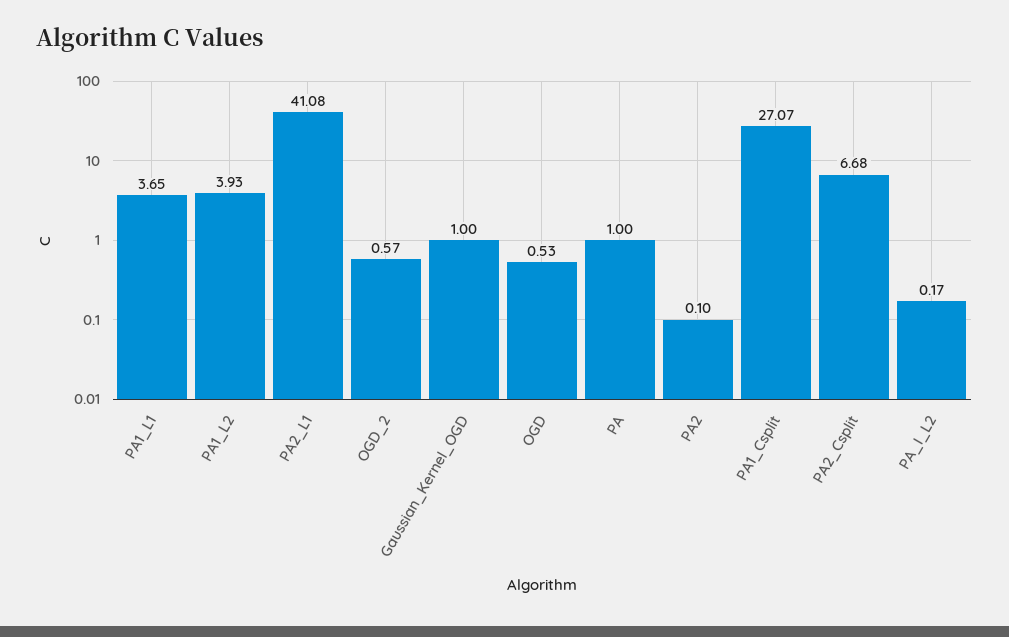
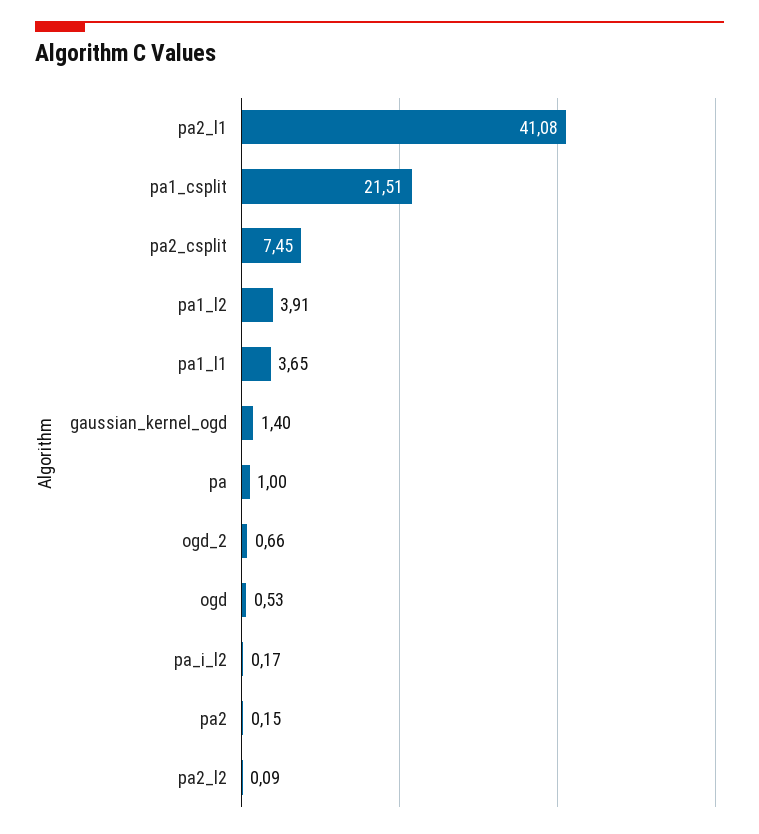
  {
    "PA1_L1": 3.65,
-   "PA1_L2": 3.93,
+   "PA1_L2": 3.91,
    "PA2_L1": 41.08,
-   "OGD_2": 0.57,
+   "OGD_2": 0.66,
-   "Gaussian_Kernel_OGD": 1,
+   "Gaussian_Kernel_OGD": 1.4,
    "OGD": 0.53,
    "PA": 1,
-   "PA2": 0.1,
+   "PA2": 0.15,
-   "PA1_Csplit": 27.07,
+   "PA1_Csplit": 21.51,
-   "PA2_Csplit": 6.68,
+   "PA2_Csplit": 7.45,
-   "PA_I_L2": 0.17
+   "PA_I_L2": 0.17,
+   "pa2_l2": 0.09
  }

